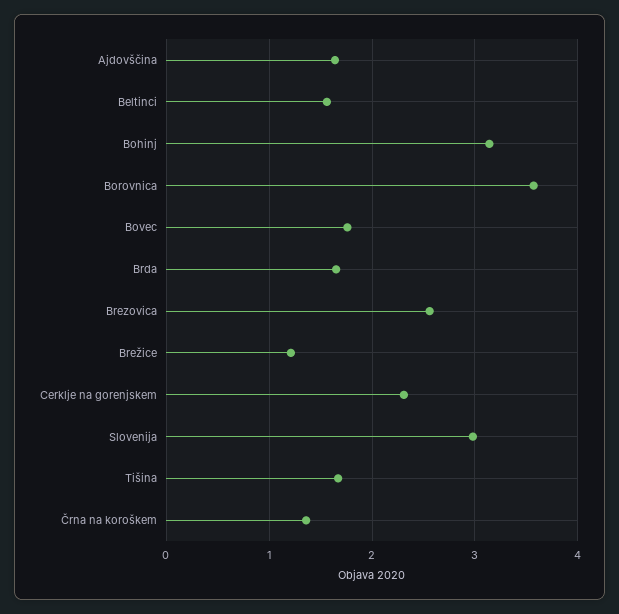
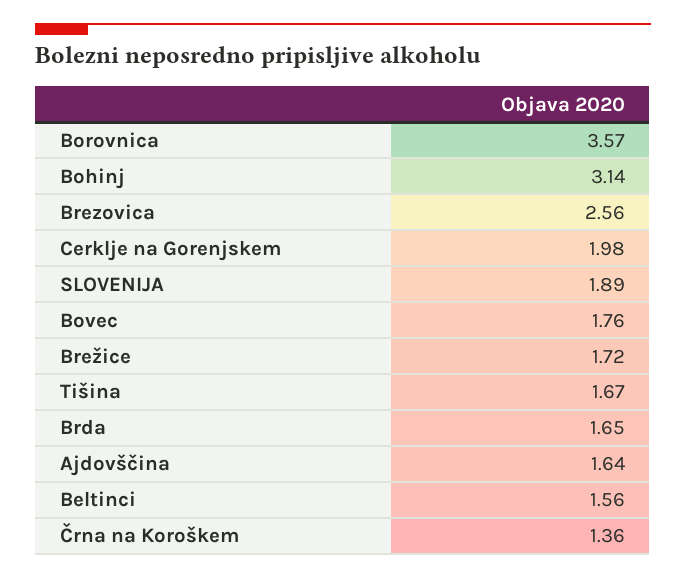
  {
    "Ajdovščina": 1.64,
    "Beltinci": 1.56,
    "Bohinj": 3.14,
    "Borovnica": 3.57,
    "Bovec": 1.76,
    "Brda": 1.65,
    "Brezovica": 2.56,
-   "Brežice": 1.2,
+   "Brežice": 1.72,
-   "Cerklje na gorenjskem": 2.3,
+   "Cerklje na gorenjskem": 1.98,
-   "Slovenija": 3,
+   "Slovenija": 1.89,
    "Tišina": 1.67,
    "Črna na koroškem": 1.36
  }

